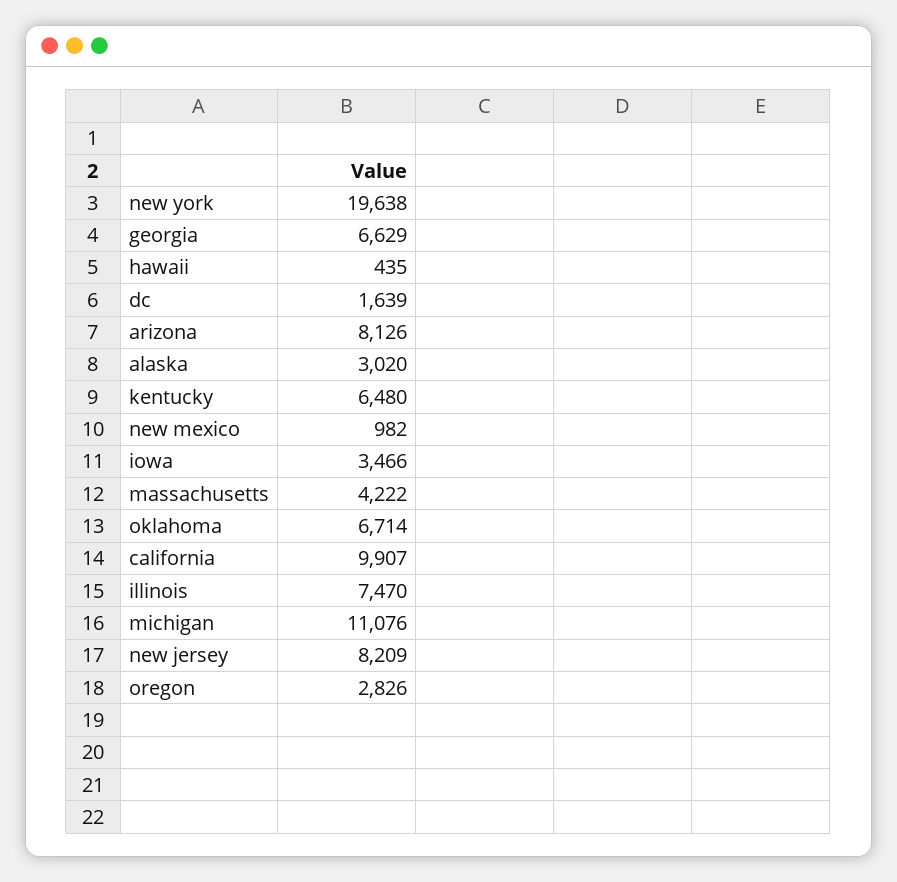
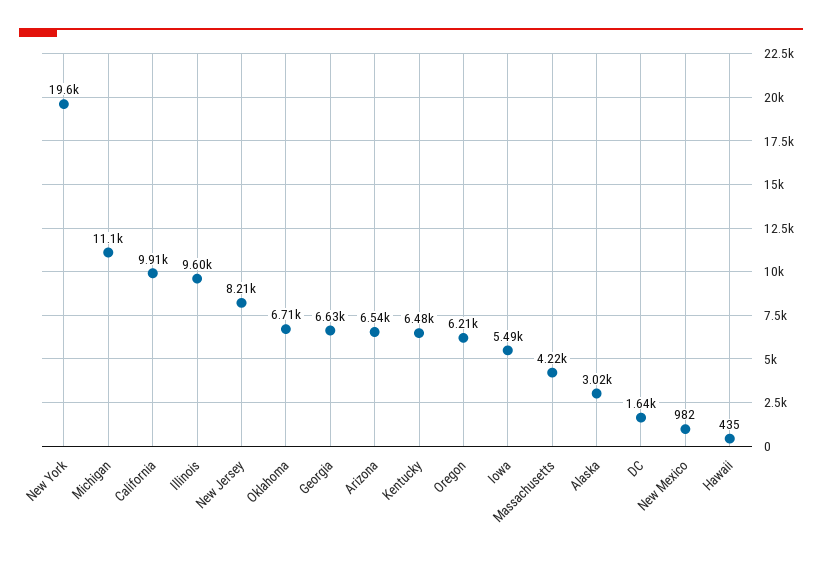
  {
    "new york": 19638,
    "georgia": 6629,
    "hawaii": 435,
    "dc": 1639,
-   "arizona": 8126,
+   "arizona": 6540,
    "alaska": 3020,
    "kentucky": 6480,
    "new mexico": 982,
-   "iowa": 3466,
+   "iowa": 5490,
    "massachusetts": 4222,
    "oklahoma": 6714,
    "california": 9907,
-   "illinois": 7470,
+   "illinois": 9600,
    "michigan": 11076,
    "new jersey": 8209,
-   "oregon": 2826
+   "oregon": 6210
  }

